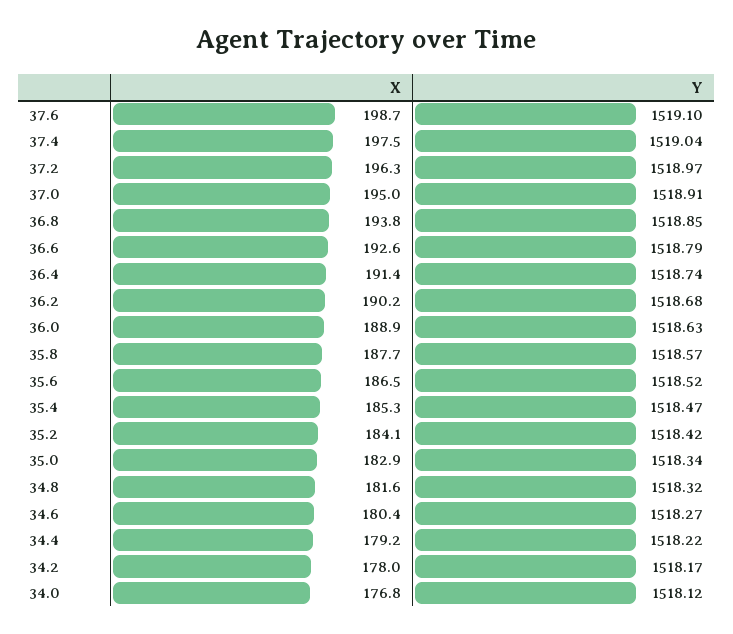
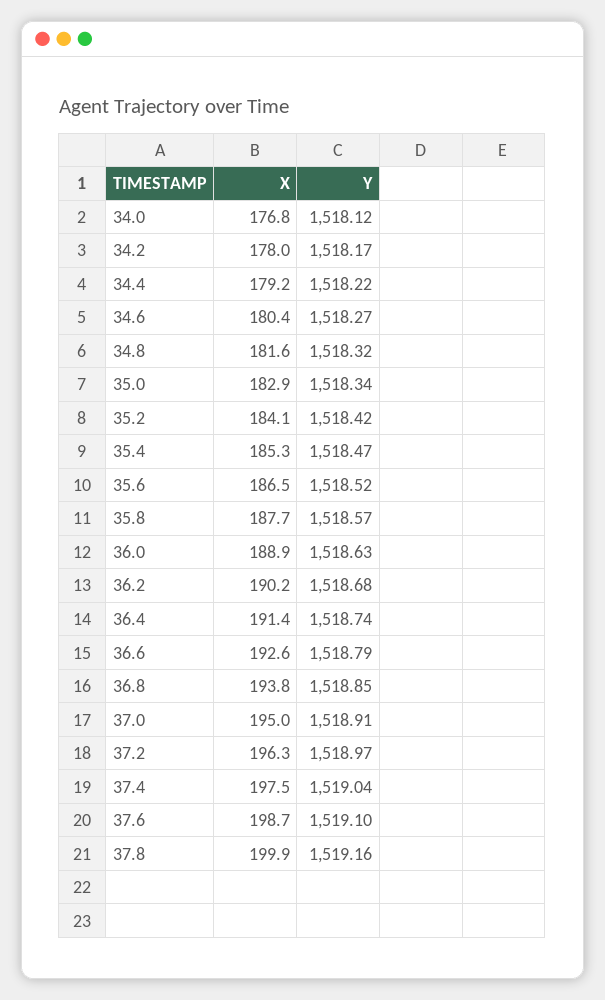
  {
    "X": {
      "37.6": 198.7,
      "37.4": 197.5,
      "37.2": 196.3,
      "37.0": 195,
      "36.8": 193.8,
      "36.6": 192.6,
      "36.4": 191.4,
      "36.2": 190.2,
      "36.0": 188.9,
      "35.8": 187.7,
      "35.6": 186.5,
      "35.4": 185.3,
      "35.2": 184.1,
      "35.0": 182.9,
      "34.8": 181.6,
      "34.6": 180.4,
      "34.4": 179.2,
      "34.2": 178,
-     "34.0": 176.8
+     "34.0": 176.8,
+     "37.8": 199.9
    },
    "Y": {
      "37.6": 1519.1,
      "37.4": 1519.04,
      "37.2": 1518.97,
      "37.0": 1518.91,
      "36.8": 1518.85,
      "36.6": 1518.79,
      "36.4": 1518.74,
      "36.2": 1518.68,
      "36.0": 1518.63,
      "35.8": 1518.57,
      "35.6": 1518.52,
      "35.4": 1518.47,
      "35.2": 1518.42,
      "35.0": 1518.34,
      "34.8": 1518.32,
      "34.6": 1518.27,
      "34.4": 1518.22,
      "34.2": 1518.17,
-     "34.0": 1518.12
+     "34.0": 1518.12,
+     "37.8": 1519.16
    }
  }

